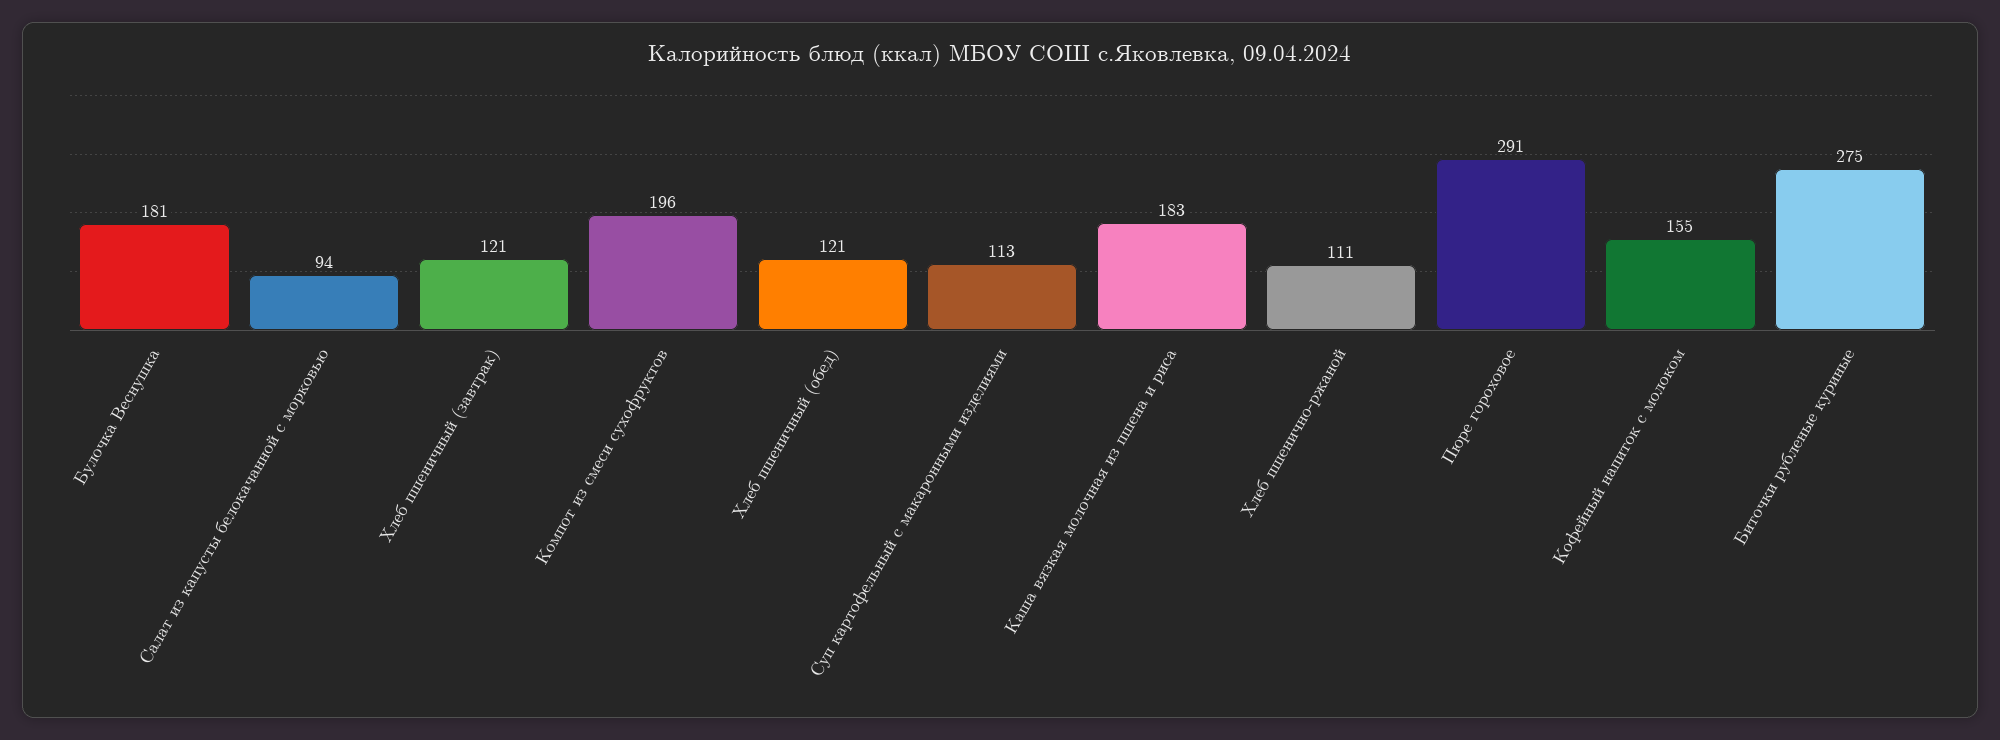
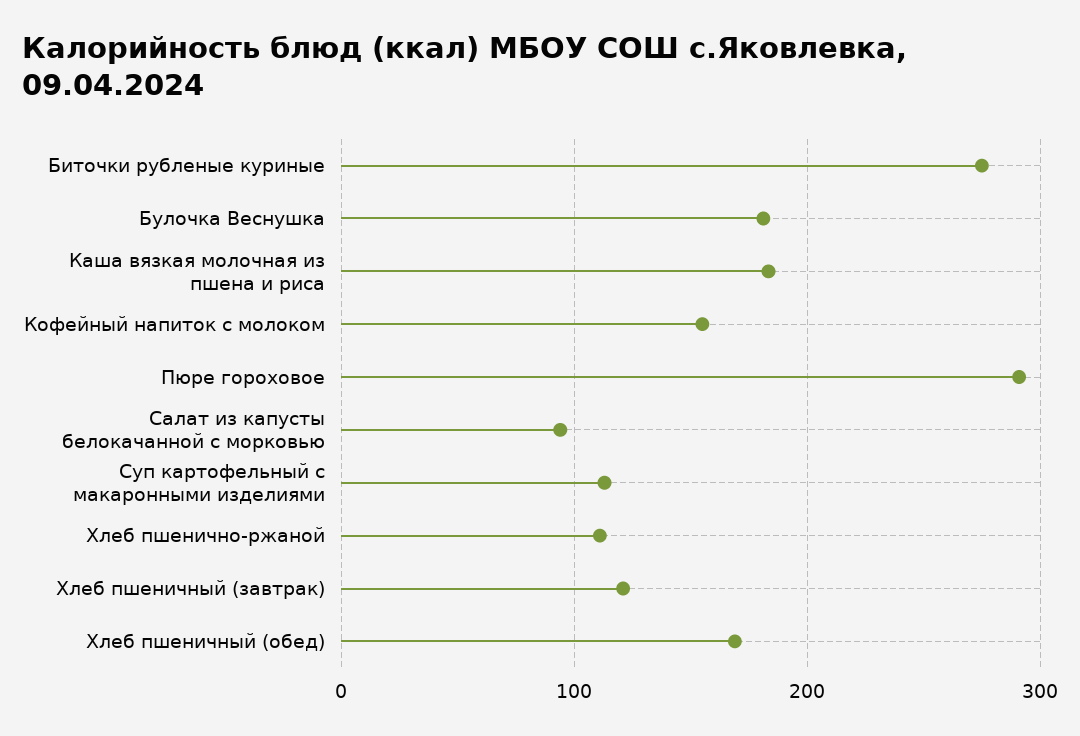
  {
    "Булочка Веснушка": 181,
    "Салат из капусты белокачанной с морковью": 94,
    "Хлеб пшеничный (завтрак)": 121,
-   "Компот из смеси сухофруктов": 196,
-   "Хлеб пшеничный (обед)": 121,
+   "Хлеб пшеничный (обед)": 170,
    "Суп картофельный с макаронными изделиями": 113,
    "Каша вязкая молочная из пшена и риса": 183,
    "Хлеб пшенично-ржаной": 111,
    "Пюре гороховое": 291,
    "Кофейный напиток с молоком": 155,
    "Биточки рубленые куриные": 275
  }

